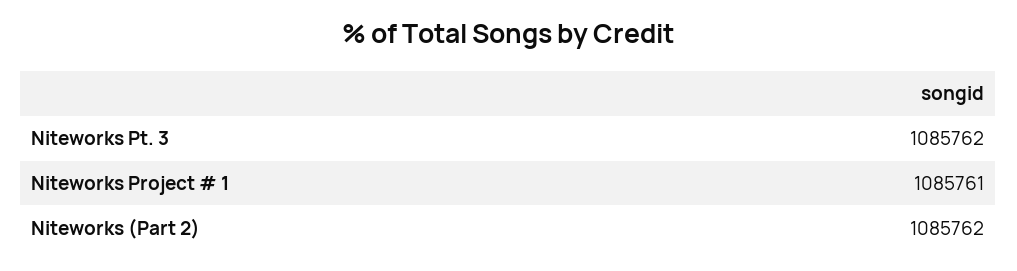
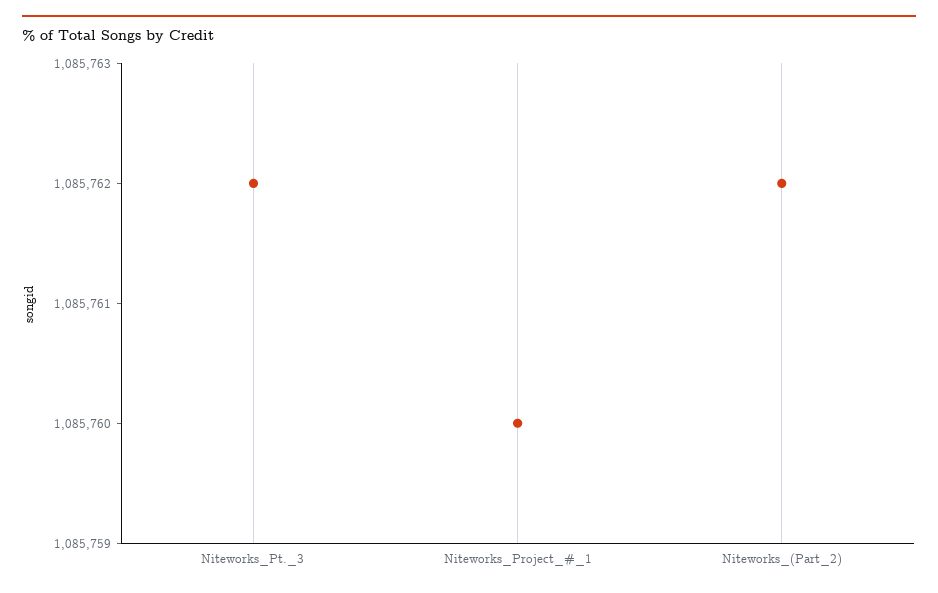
  {
    "Niteworks Pt. 3": 1085762,
-   "Niteworks Project # 1": 1085761,
+   "Niteworks Project # 1": 1085760,
    "Niteworks (Part 2)": 1085762
  }

